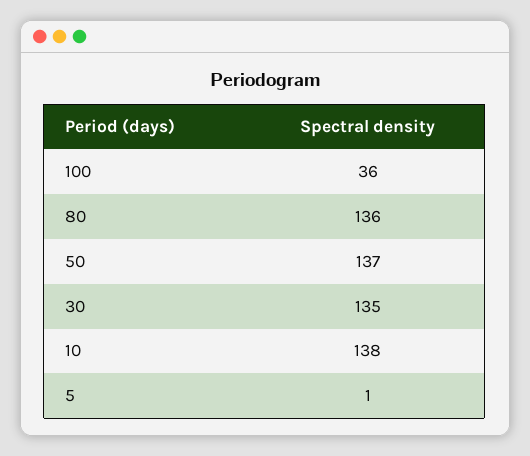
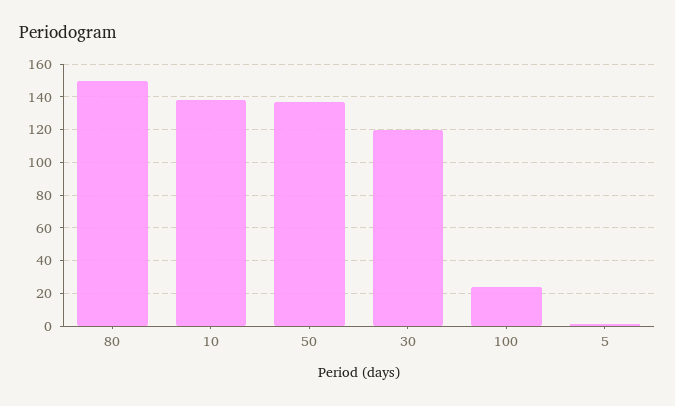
  {
-   "100": 36,
+   "100": 25,
-   "80": 136,
+   "80": 150,
    "50": 137,
-   "30": 135,
+   "30": 120,
    "10": 138,
    "5": 1
  }

